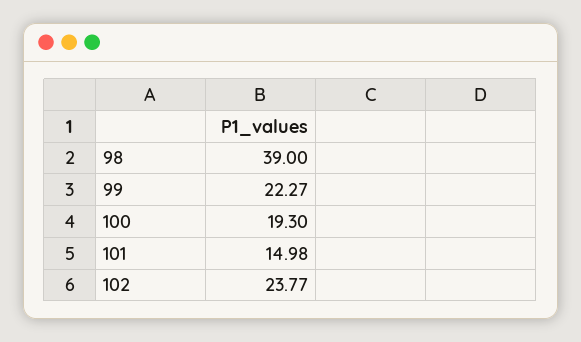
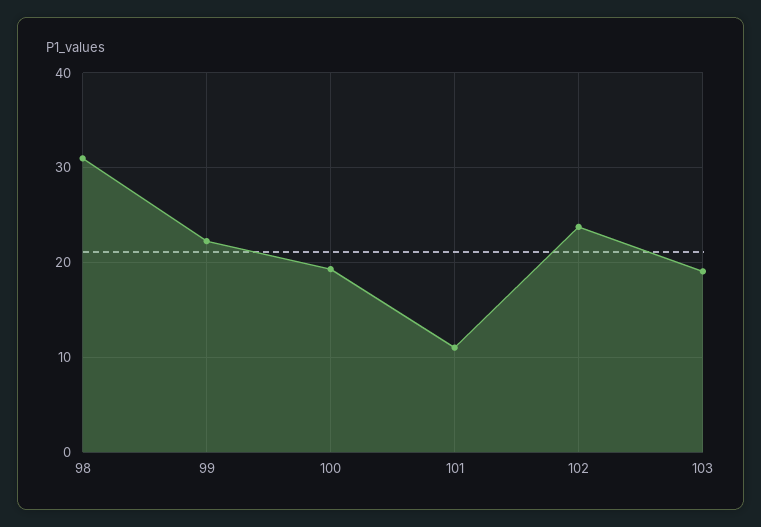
  {
-   "98": 39,
+   "98": 31,
    "99": 22.27,
    "100": 19.3,
-   "101": 14.98,
+   "101": 11,
-   "102": 23.77
+   "102": 23.77,
+   "103": 19
  }

